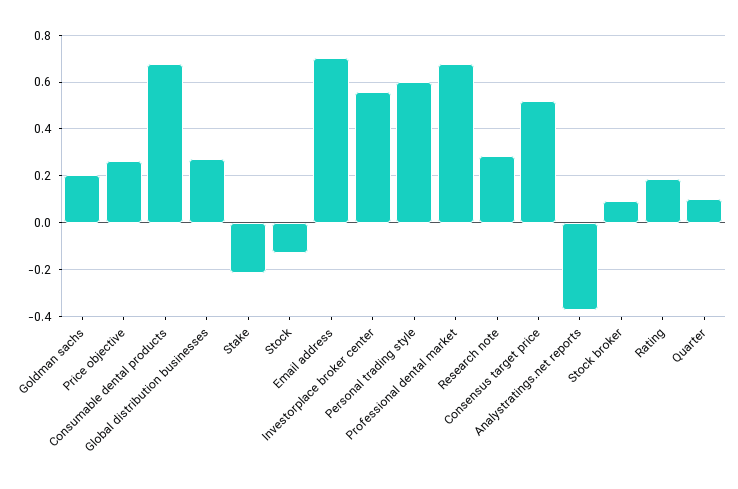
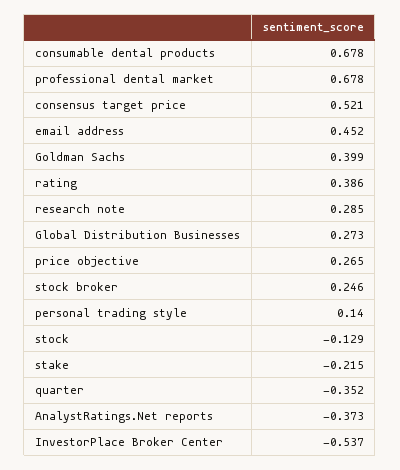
  {
-   "Goldman sachs": 0.2,
+   "Goldman sachs": 0.399,
    "Price objective": 0.265,
    "Consumable dental products": 0.678,
    "Global distribution businesses": 0.273,
    "Stake": -0.215,
    "Stock": -0.129,
-   "Email address": 0.7,
+   "Email address": 0.452,
-   "Investorplace broker center": 0.55,
+   "Investorplace broker center": -0.537,
-   "Personal trading style": 0.6,
+   "Personal trading style": 0.14,
    "Professional dental market": 0.678,
    "Research note": 0.285,
    "Consensus target price": 0.521,
    "Analystratings.net reports": -0.373,
-   "Stock broker": 0.1,
+   "Stock broker": 0.246,
-   "Rating": 0.2,
+   "Rating": 0.386,
-   "Quarter": 0.1
+   "Quarter": -0.352
  }

